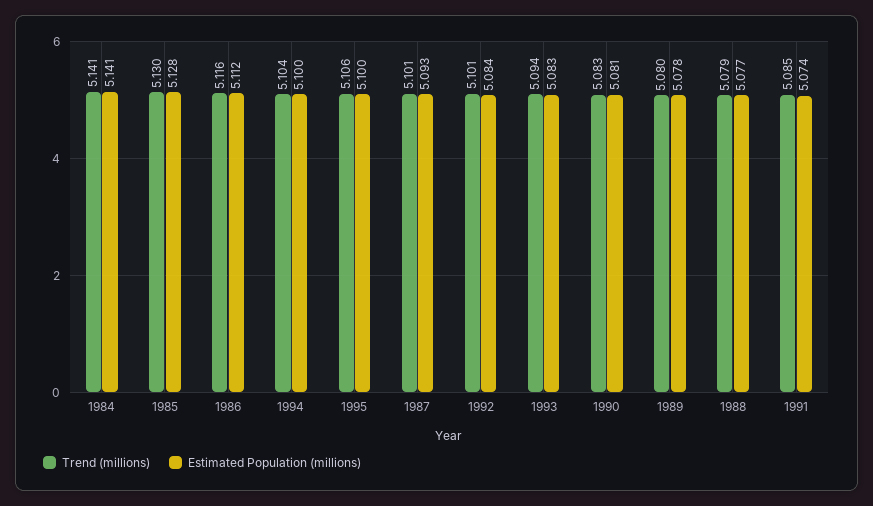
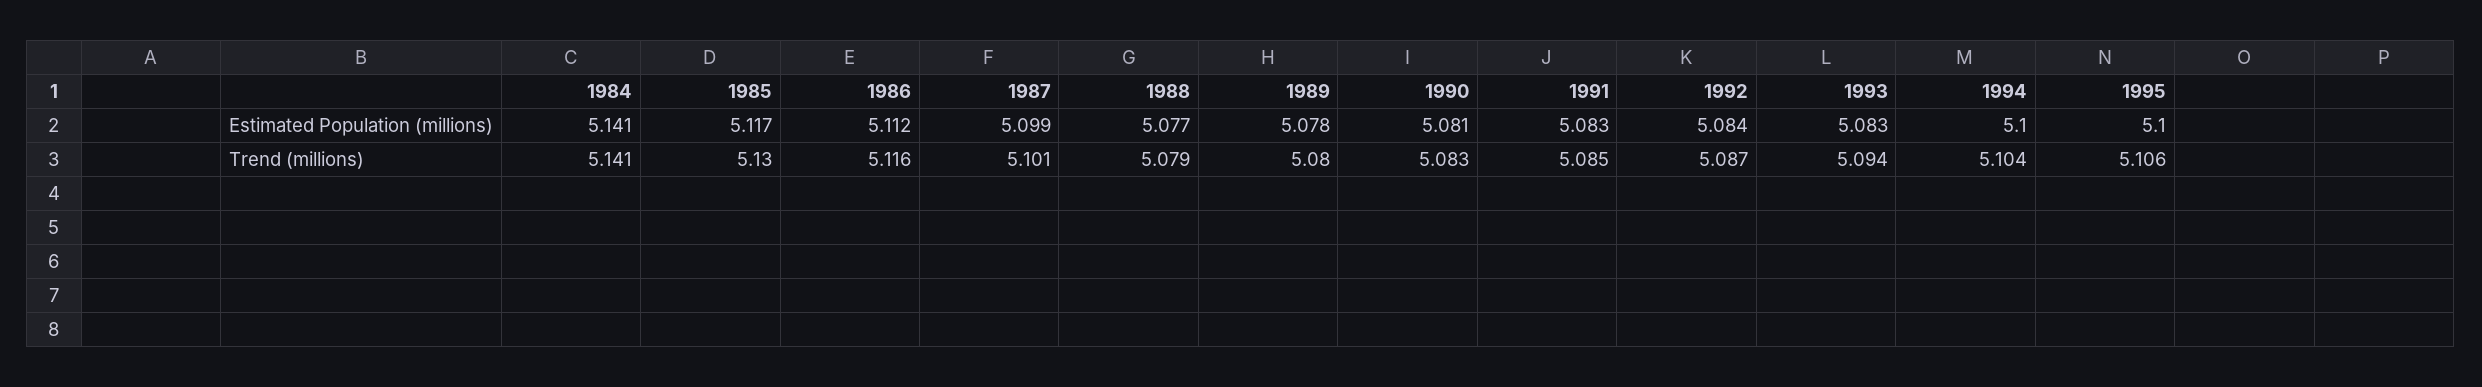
  {
    "Trend (millions)": {
      "1984": 5.141,
      "1985": 5.13,
      "1986": 5.116,
      "1994": 5.104,
      "1995": 5.106,
      "1987": 5.101,
-     "1992": 5.101,
+     "1992": 5.087,
      "1993": 5.094,
      "1990": 5.083,
      "1989": 5.08,
      "1988": 5.079,
      "1991": 5.085
    },
    "Estimated Population (millions)": {
      "1984": 5.141,
-     "1985": 5.128,
+     "1985": 5.117,
      "1986": 5.112,
      "1994": 5.1,
      "1995": 5.1,
-     "1987": 5.093,
+     "1987": 5.099,
      "1992": 5.084,
      "1993": 5.083,
      "1990": 5.081,
      "1989": 5.078,
      "1988": 5.077,
-     "1991": 5.074
+     "1991": 5.083
    }
  }

